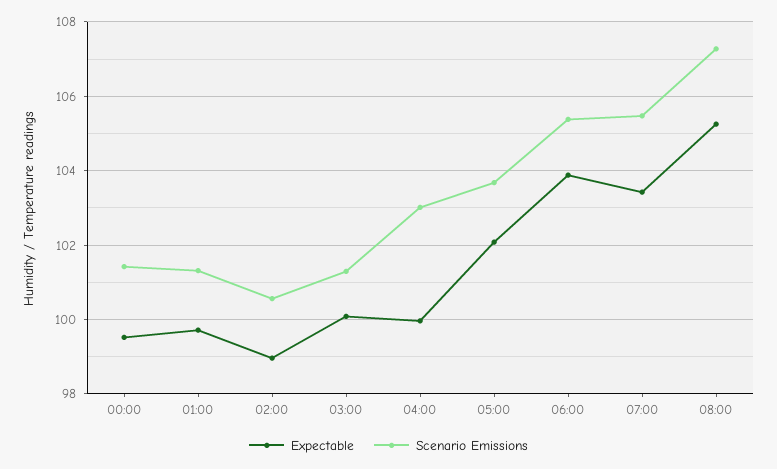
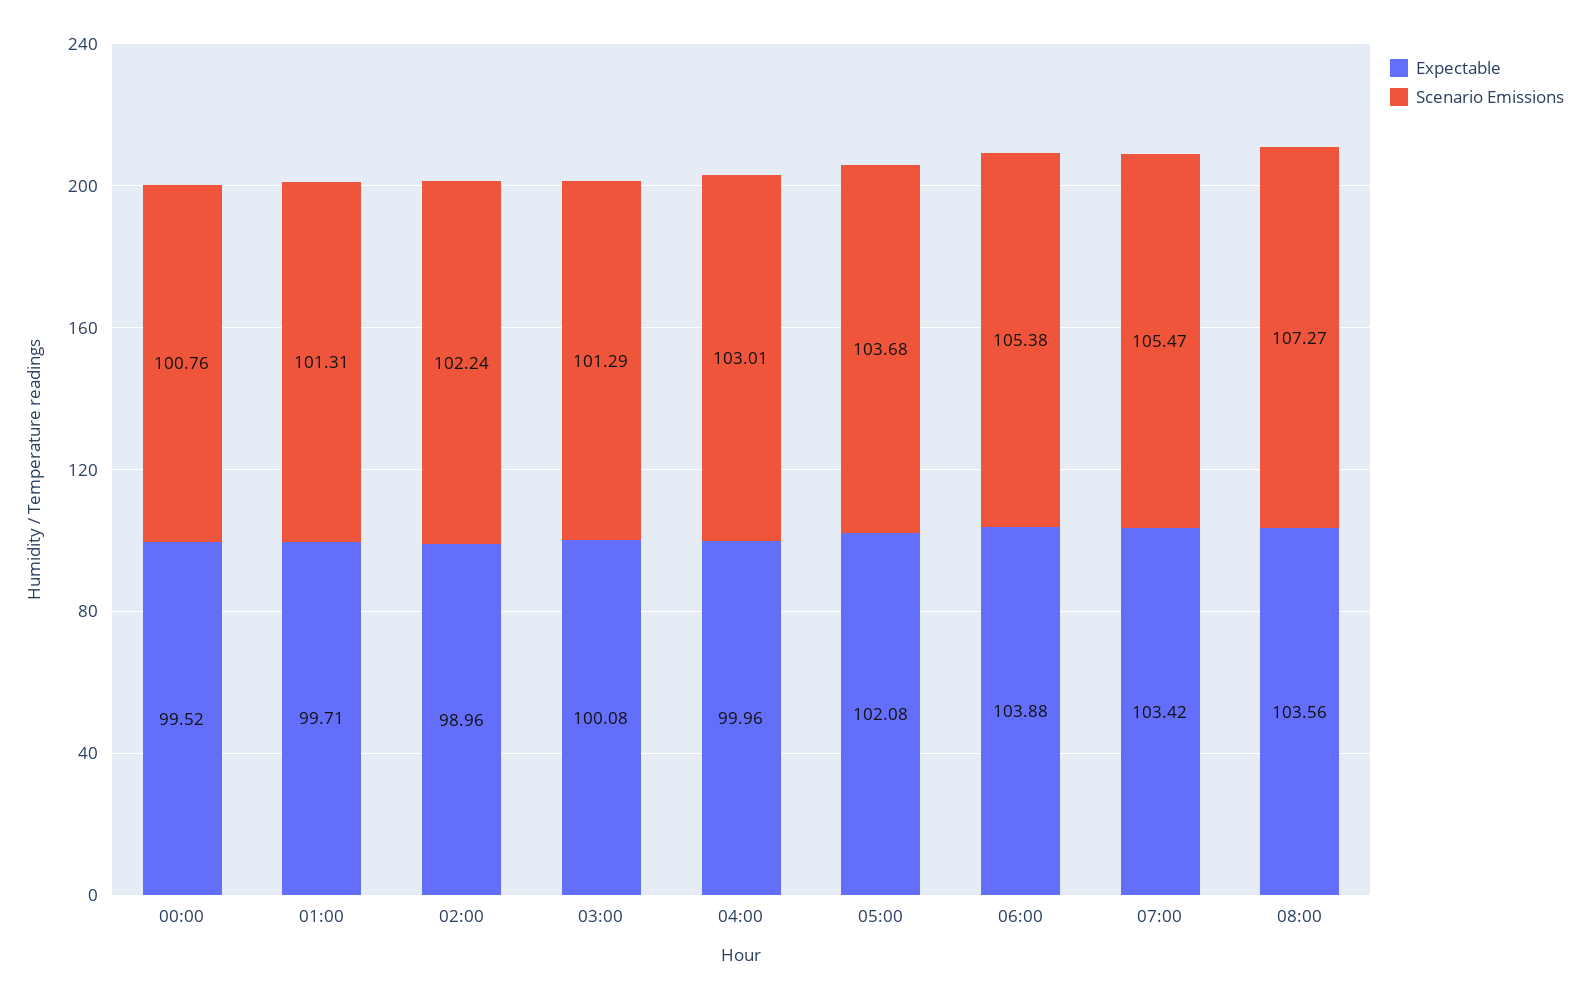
  {
    "Expectable": {
      "00:00": 99.52,
      "01:00": 99.71,
      "02:00": 98.96,
      "03:00": 100.08,
      "04:00": 99.96,
      "05:00": 102.08,
      "06:00": 103.88,
      "07:00": 103.42,
-     "08:00": 105.2
+     "08:00": 103.56
    },
    "Scenario Emissions": {
-     "00:00": 101.4,
+     "00:00": 100.76,
      "01:00": 101.31,
-     "02:00": 100.6,
+     "02:00": 102.24,
      "03:00": 101.29,
      "04:00": 103.01,
      "05:00": 103.68,
      "06:00": 105.38,
      "07:00": 105.47,
      "08:00": 107.27
    }
  }

